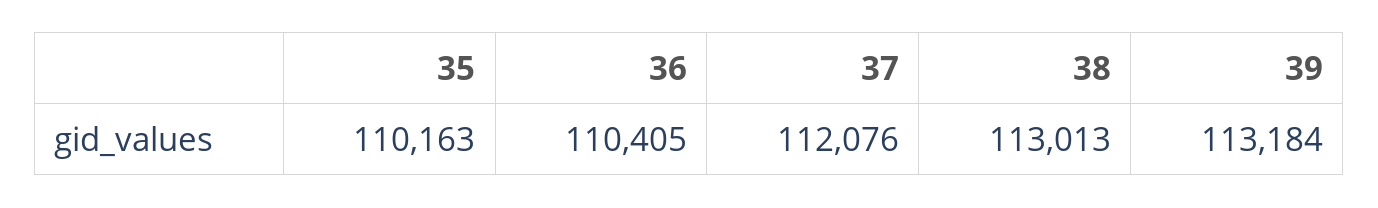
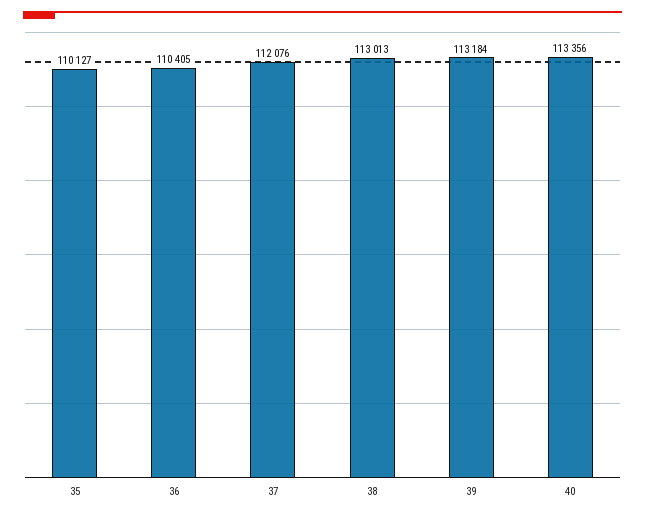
  {
-   "35": 110163,
+   "35": 110127,
    "36": 110405,
    "37": 112076,
    "38": 113013,
-   "39": 113184
+   "39": 113184,
+   "40": 113356
  }

